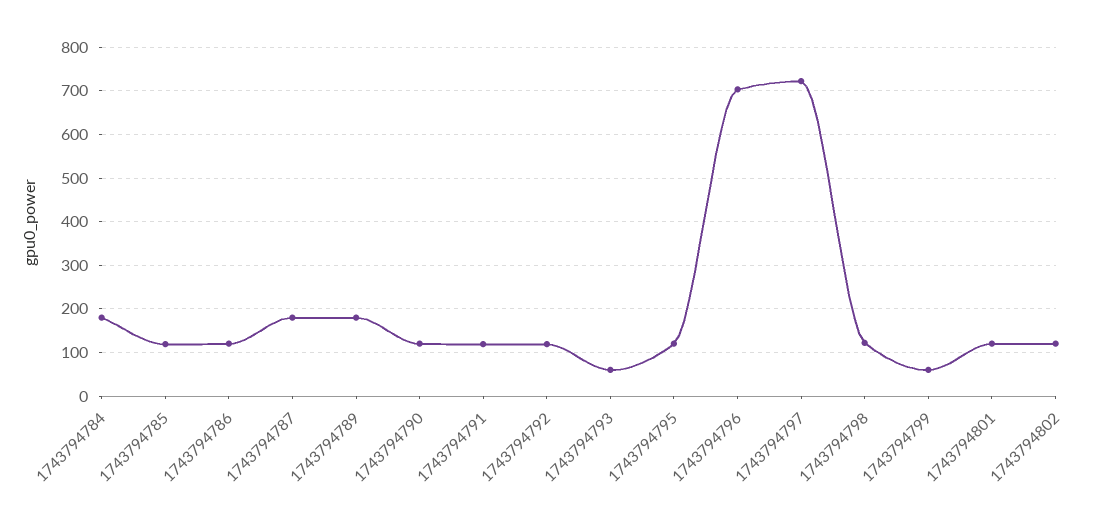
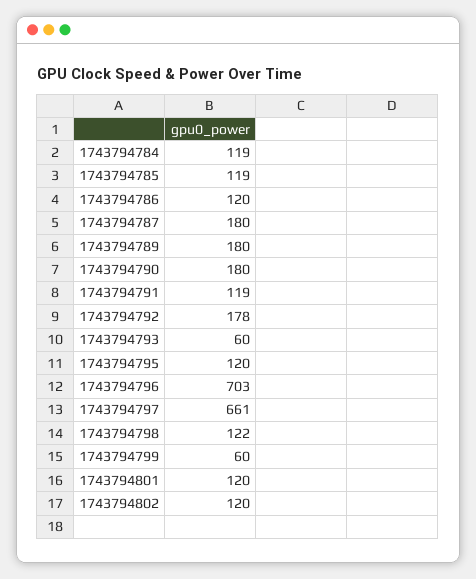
  {
-   "1743794784": 180,
+   "1743794784": 119,
    "1743794785": 119,
    "1743794786": 120,
    "1743794787": 180,
    "1743794789": 180,
-   "1743794790": 120,
+   "1743794790": 180,
    "1743794791": 119,
-   "1743794792": 120,
+   "1743794792": 178,
    "1743794793": 60,
    "1743794795": 120,
    "1743794796": 703,
-   "1743794797": 720,
+   "1743794797": 661,
    "1743794798": 122,
    "1743794799": 60,
    "1743794801": 120,
    "1743794802": 120
  }

